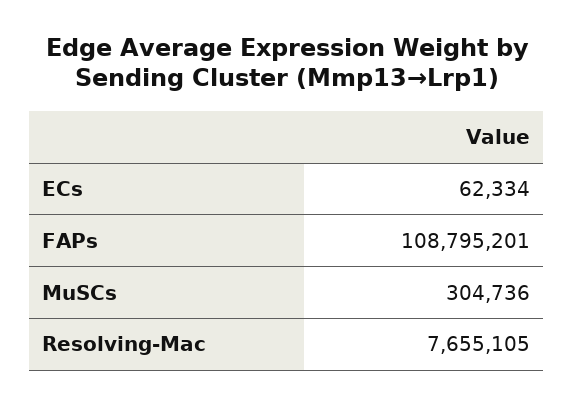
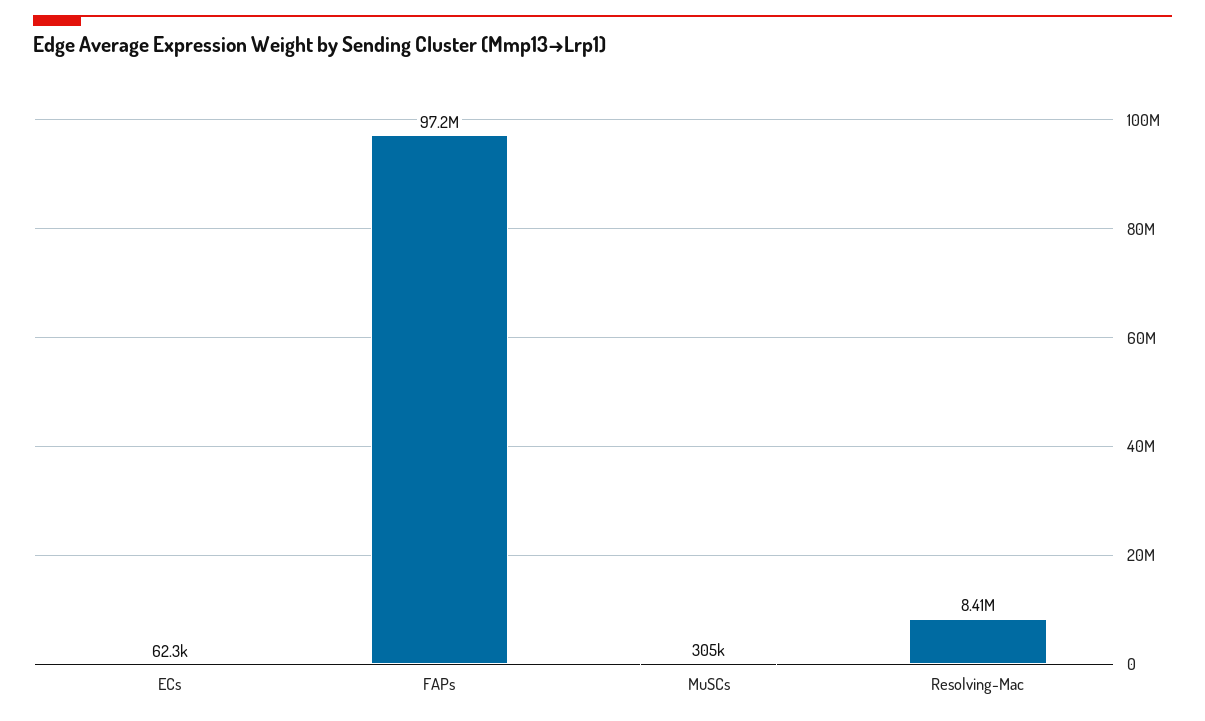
  {
    "ECs": 62334,
-   "FAPs": 108795201,
+   "FAPs": 97200000,
    "MuSCs": 304736,
-   "Resolving-Mac": 7655105
+   "Resolving-Mac": 8410000
  }

